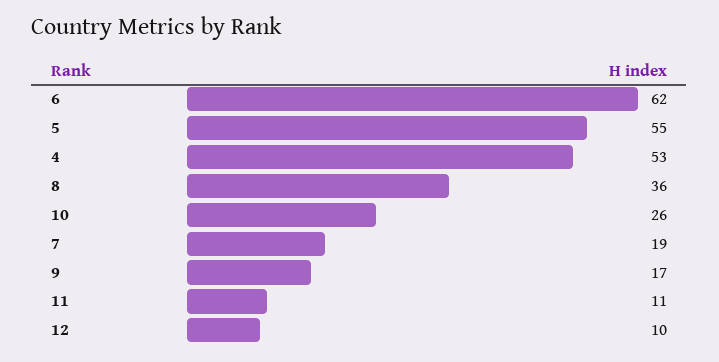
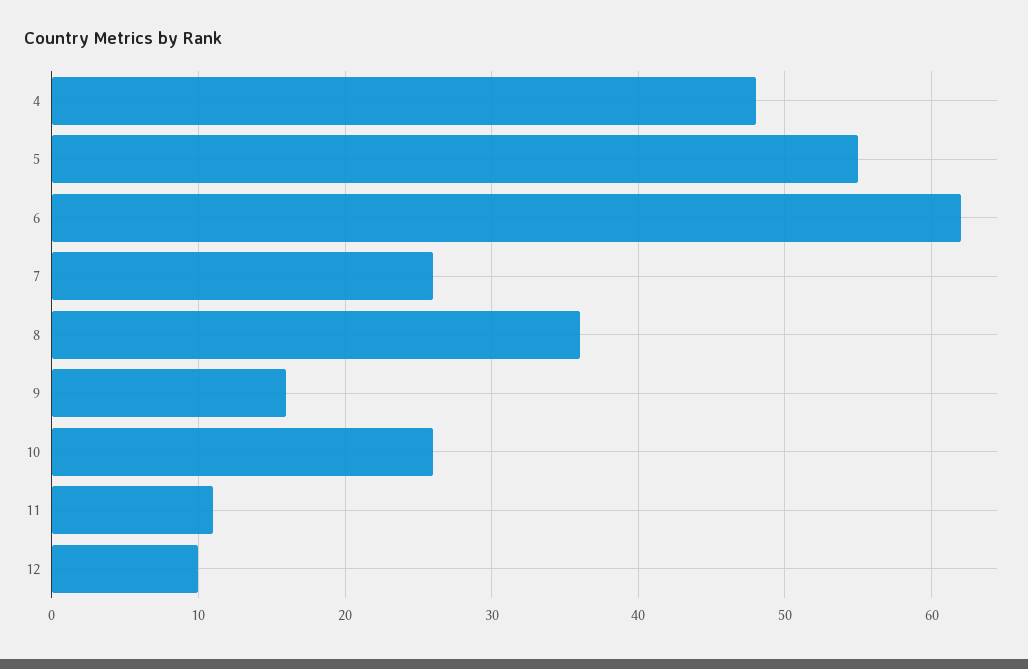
  {
    "6": 62,
    "5": 55,
-   "4": 53,
+   "4": 48,
    "8": 36,
    "10": 26,
-   "7": 19,
+   "7": 26,
-   "9": 17,
+   "9": 16,
    "11": 11,
    "12": 10
  }

